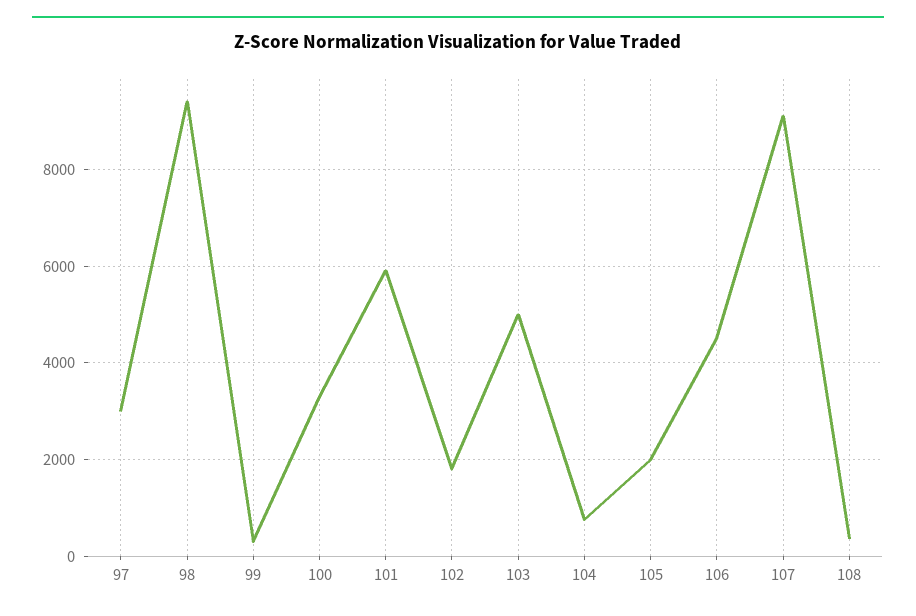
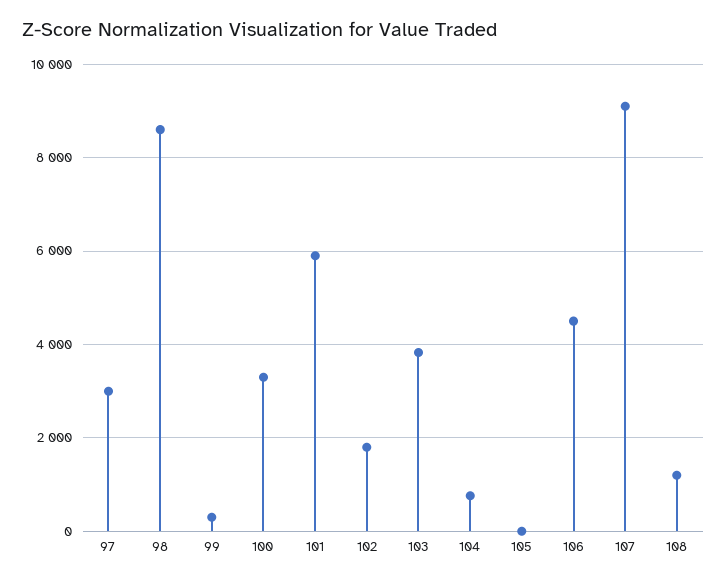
  {
    "97": 3000,
-   "98": 9400,
+   "98": 8600,
    "99": 400,
    "100": 3400,
    "101": 6000,
    "102": 1800,
-   "103": 5000,
+   "103": 3800,
    "104": 800,
-   "105": 2000,
+   "105": 0,
    "106": 4600,
    "107": 9200,
-   "108": 400
+   "108": 1200
  }

